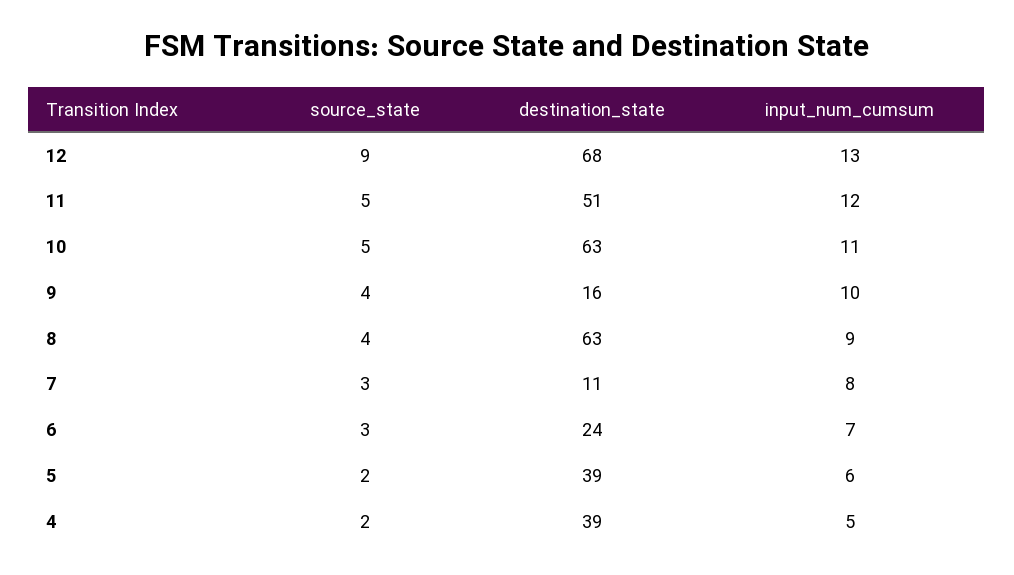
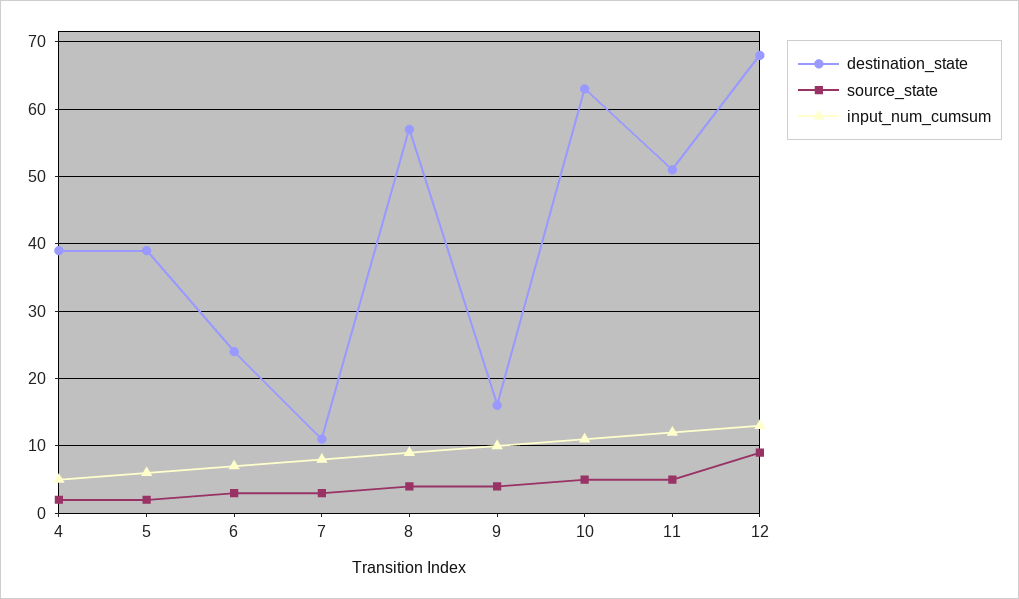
  {
    "source_state": {
      "12": 9,
      "11": 5,
      "10": 5,
      "9": 4,
      "8": 4,
      "7": 3,
      "6": 3,
      "5": 2,
      "4": 2
    },
    "destination_state": {
      "12": 68,
      "11": 51,
      "10": 63,
      "9": 16,
-     "8": 63,
+     "8": 57,
      "7": 11,
      "6": 24,
      "5": 39,
      "4": 39
    },
    "input_num_cumsum": {
      "12": 13,
      "11": 12,
      "10": 11,
      "9": 10,
      "8": 9,
      "7": 8,
      "6": 7,
      "5": 6,
      "4": 5
    }
  }

